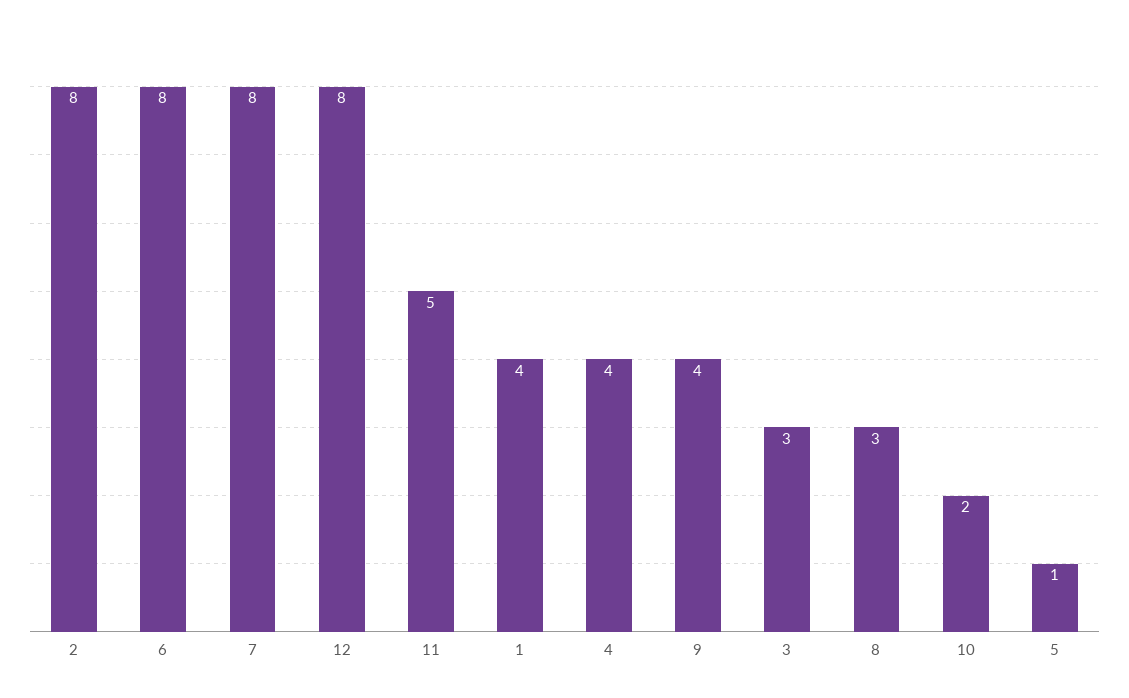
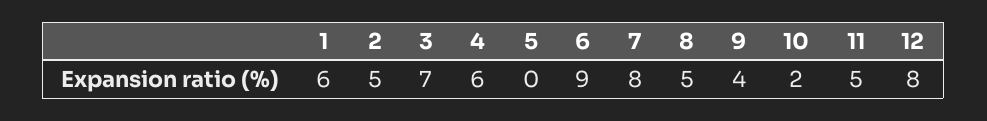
  {
-   "2": 8,
+   "2": 5,
-   "6": 8,
+   "6": 9,
    "7": 8,
    "12": 8,
    "11": 5,
-   "1": 4,
+   "1": 6,
-   "4": 4,
+   "4": 6,
    "9": 4,
-   "3": 3,
+   "3": 7,
-   "8": 3,
+   "8": 5,
    "10": 2,
-   "5": 1
+   "5": 0
  }

